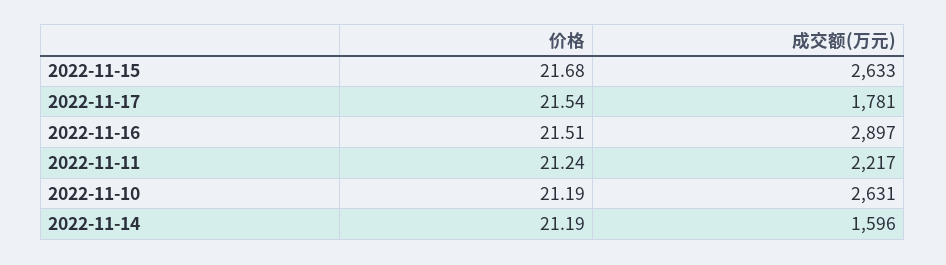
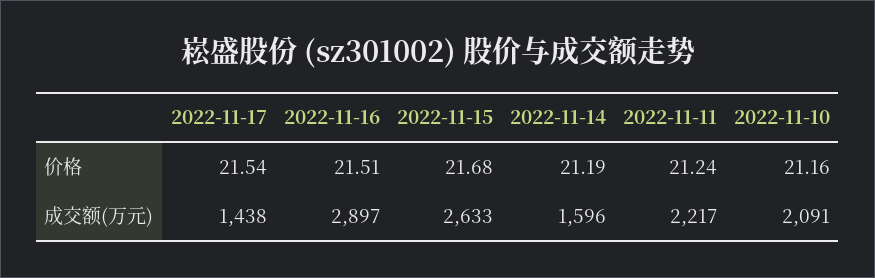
  {
    "价格": {
      "2022-11-15": 21.68,
      "2022-11-17": 21.54,
      "2022-11-16": 21.51,
      "2022-11-11": 21.24,
-     "2022-11-10": 21.19,
+     "2022-11-10": 21.16,
      "2022-11-14": 21.19
    },
    "成交额(万元)": {
      "2022-11-15": 2633,
-     "2022-11-17": 1781,
+     "2022-11-17": 1438,
      "2022-11-16": 2897,
      "2022-11-11": 2217,
-     "2022-11-10": 2631,
+     "2022-11-10": 2091,
      "2022-11-14": 1596
    }
  }

